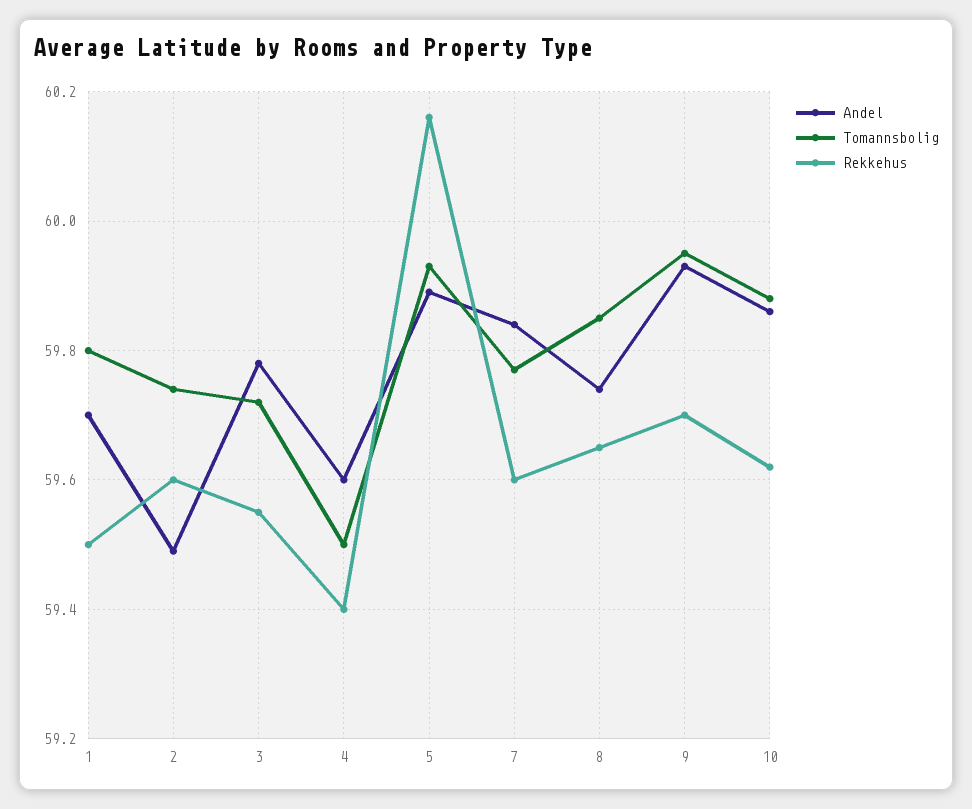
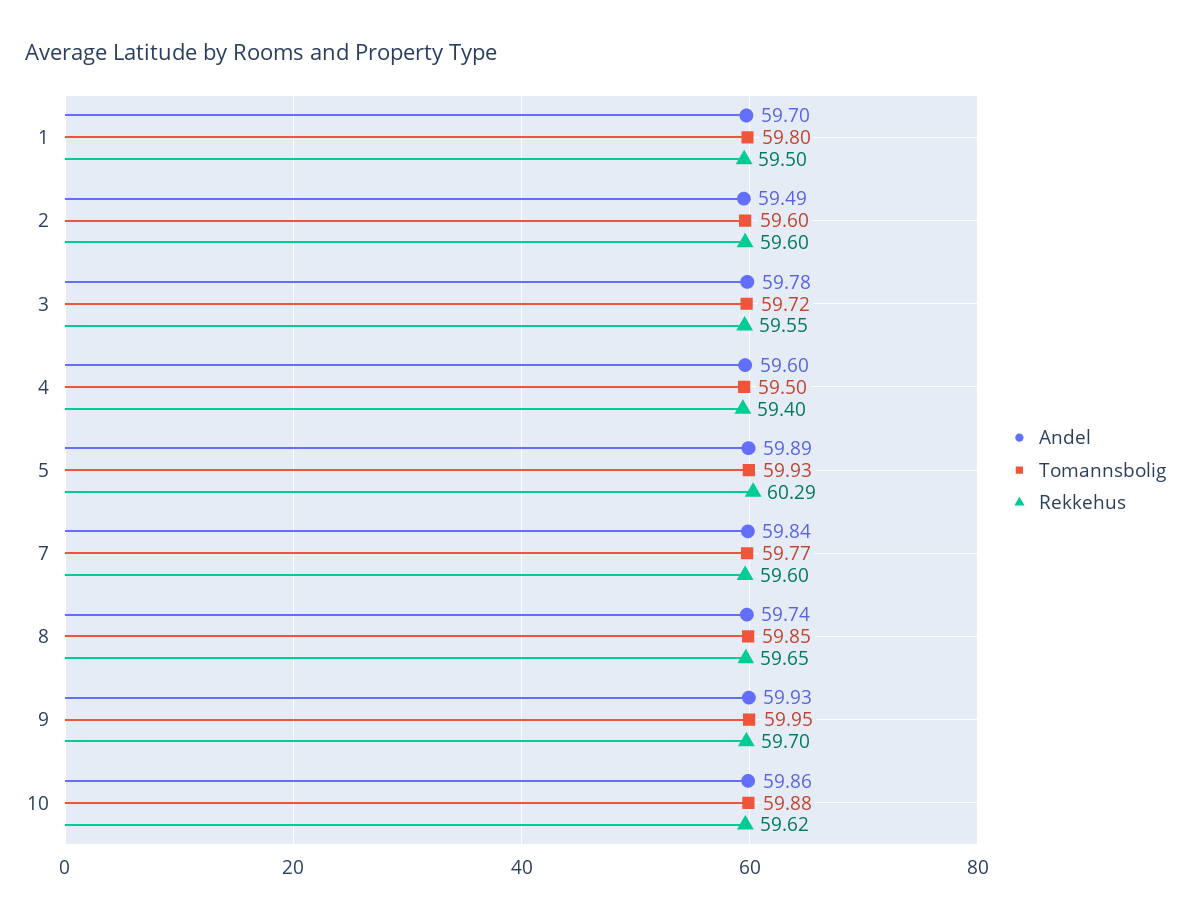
  {
    "Andel": {
      "1": 59.7,
      "2": 59.49,
      "3": 59.78,
      "4": 59.6,
      "5": 59.89,
      "7": 59.84,
      "8": 59.74,
      "9": 59.93,
      "10": 59.86
    },
    "Tomannsbolig": {
      "1": 59.8,
-     "2": 59.75,
+     "2": 59.6,
      "3": 59.72,
      "4": 59.5,
      "5": 59.93,
      "7": 59.77,
      "8": 59.85,
      "9": 59.95,
      "10": 59.88
    },
    "Rekkehus": {
      "1": 59.5,
      "2": 59.6,
      "3": 59.55,
      "4": 59.4,
-     "5": 60.15,
+     "5": 60.29,
      "7": 59.6,
      "8": 59.65,
      "9": 59.7,
      "10": 59.62
    }
  }

